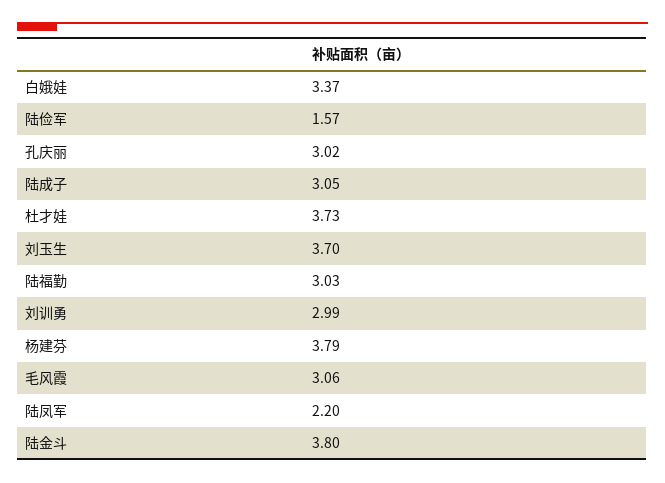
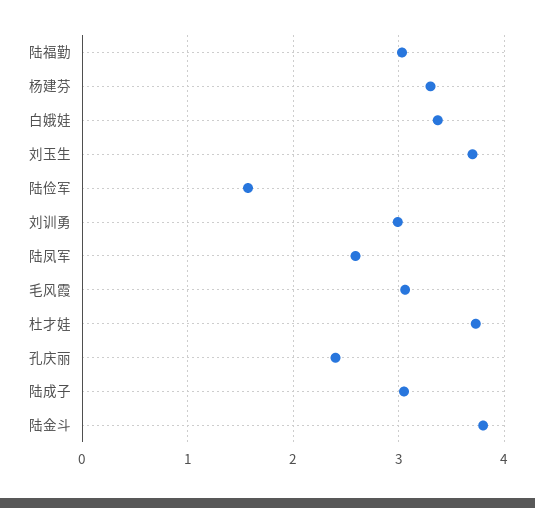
  {
    "白娥娃": 3.37,
    "陆俭军": 1.57,
-   "孔庆丽": 3.02,
+   "孔庆丽": 2.4,
    "陆成子": 3.05,
    "杜才娃": 3.73,
    "刘玉生": 3.7,
    "陆福勤": 3.03,
    "刘训勇": 2.99,
-   "杨建芬": 3.79,
+   "杨建芬": 3.3,
    "毛风霞": 3.06,
-   "陆凤军": 2.2,
+   "陆凤军": 2.6,
    "陆金斗": 3.8
  }

